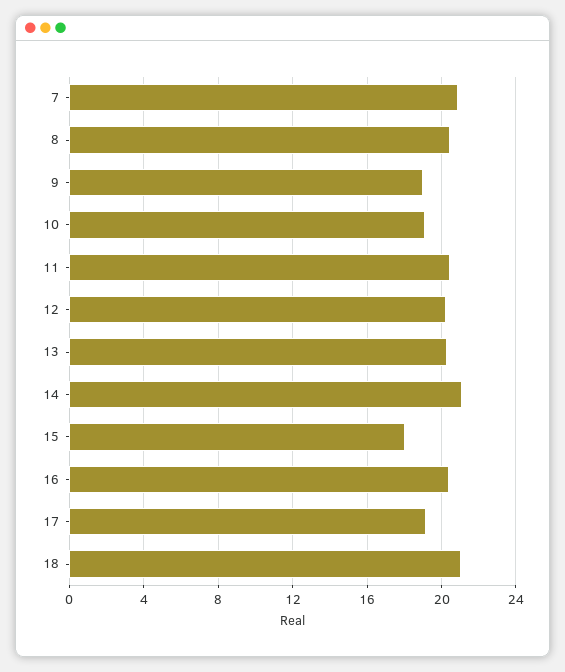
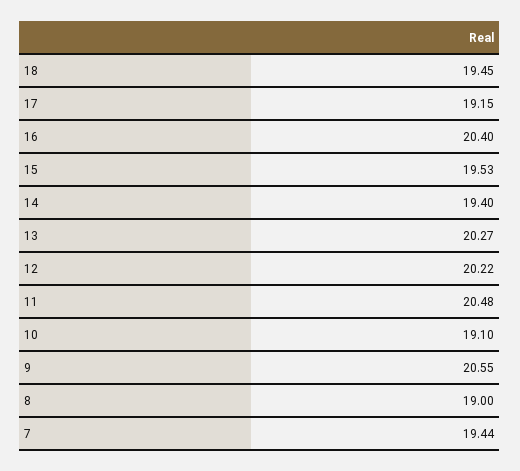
  {
-   "7": 21,
+   "7": 19.44,
-   "8": 20.5,
+   "8": 19,
-   "9": 19,
+   "9": 20.55,
    "10": 19.1,
    "11": 20.48,
    "12": 20.22,
    "13": 20.27,
-   "14": 21,
+   "14": 19.4,
-   "15": 18,
+   "15": 19.53,
    "16": 20.4,
    "17": 19.15,
-   "18": 21
+   "18": 19.45
  }

